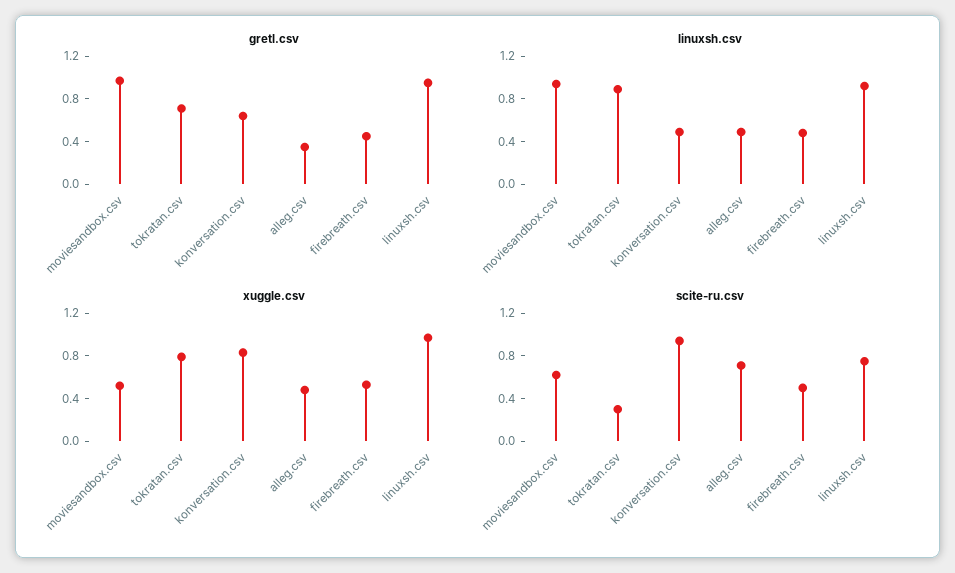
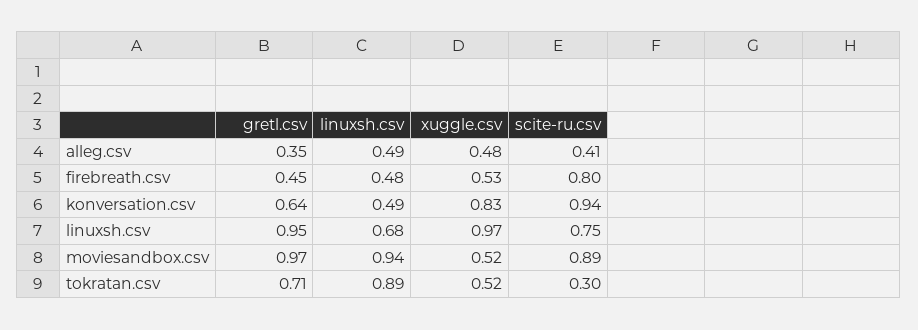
  {
    "gretl.csv": {
      "moviesandbox.csv": 0.97,
      "tokratan.csv": 0.71,
      "konversation.csv": 0.64,
      "alleg.csv": 0.35,
      "firebreath.csv": 0.45,
      "linuxsh.csv": 0.95
    },
    "linuxsh.csv": {
      "moviesandbox.csv": 0.94,
      "tokratan.csv": 0.89,
      "konversation.csv": 0.49,
      "alleg.csv": 0.49,
      "firebreath.csv": 0.48,
-     "linuxsh.csv": 0.9
+     "linuxsh.csv": 0.68
    },
    "xuggle.csv": {
      "moviesandbox.csv": 0.52,
-     "tokratan.csv": 0.8,
+     "tokratan.csv": 0.52,
      "konversation.csv": 0.83,
      "alleg.csv": 0.48,
      "firebreath.csv": 0.53,
      "linuxsh.csv": 0.97
    },
    "scite-ru.csv": {
-     "moviesandbox.csv": 0.6,
+     "moviesandbox.csv": 0.89,
      "tokratan.csv": 0.3,
      "konversation.csv": 0.94,
-     "alleg.csv": 0.7,
+     "alleg.csv": 0.41,
-     "firebreath.csv": 0.5,
+     "firebreath.csv": 0.8,
      "linuxsh.csv": 0.75
    }
  }

